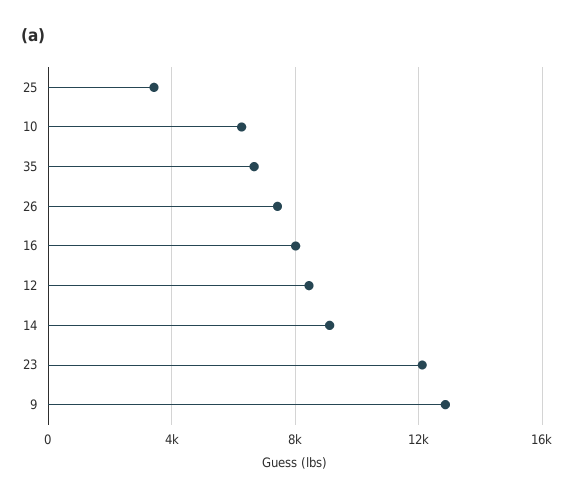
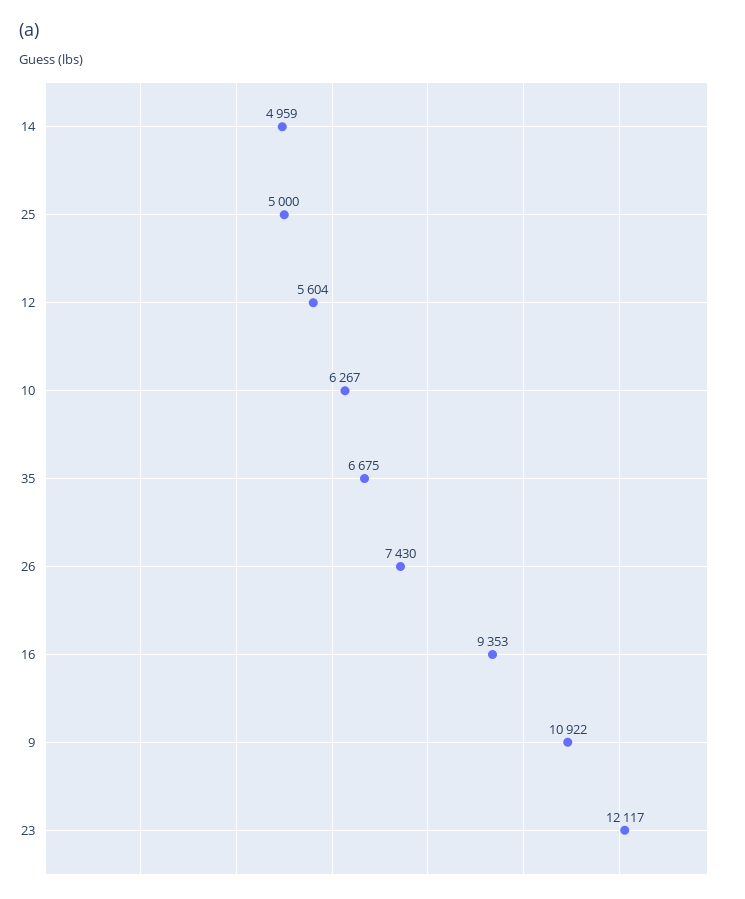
  {
-   "25": 3500,
+   "25": 5000,
    "10": 6267,
    "35": 6675,
    "26": 7430,
-   "16": 8000,
+   "16": 9353,
-   "12": 8500,
+   "12": 5604,
-   "14": 9000,
+   "14": 4959,
    "23": 12117,
-   "9": 13000
+   "9": 10922
  }

